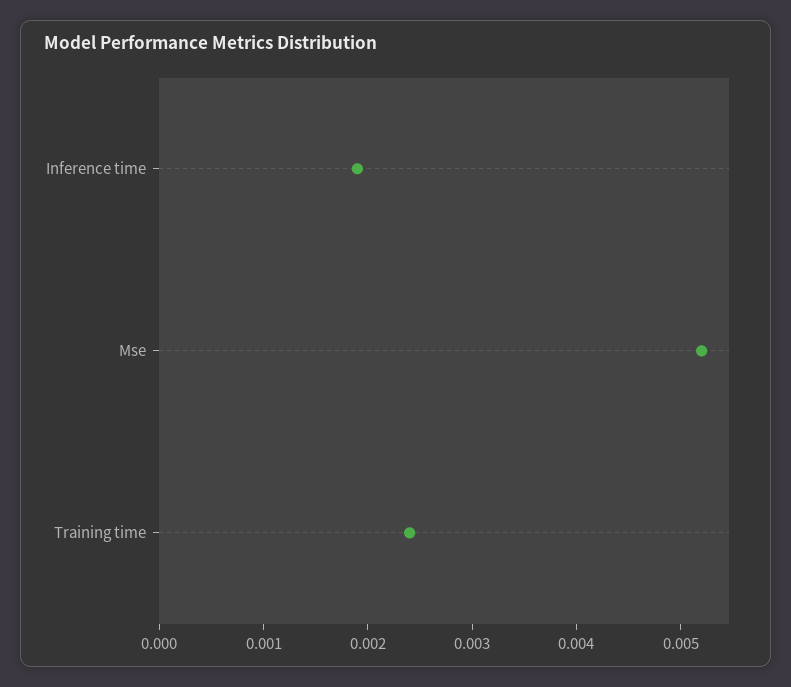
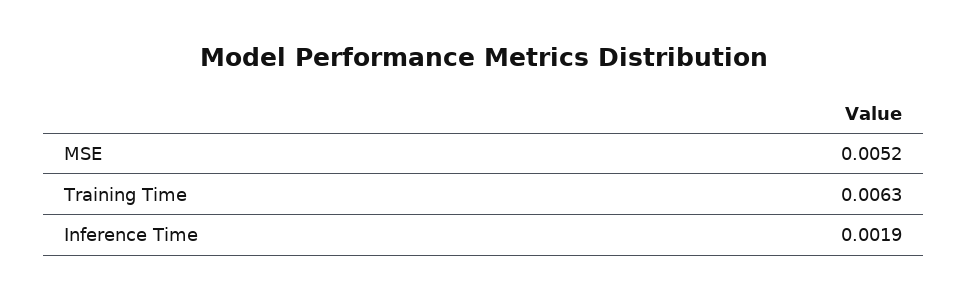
  {
    "Inference time": 0.0019,
    "Mse": 0.0052,
-   "Training time": 0.0024
+   "Training time": 0.0063
  }

